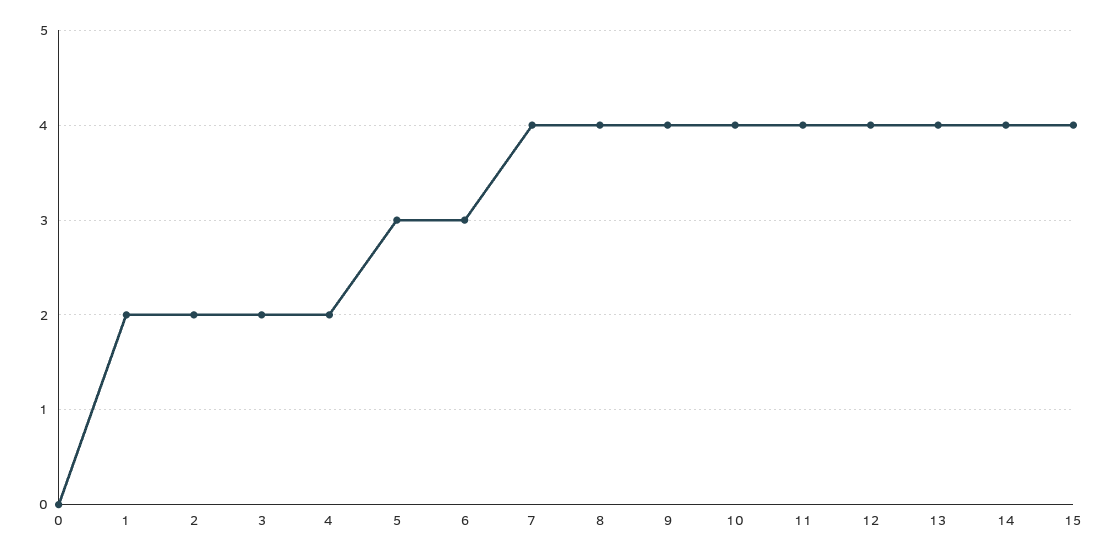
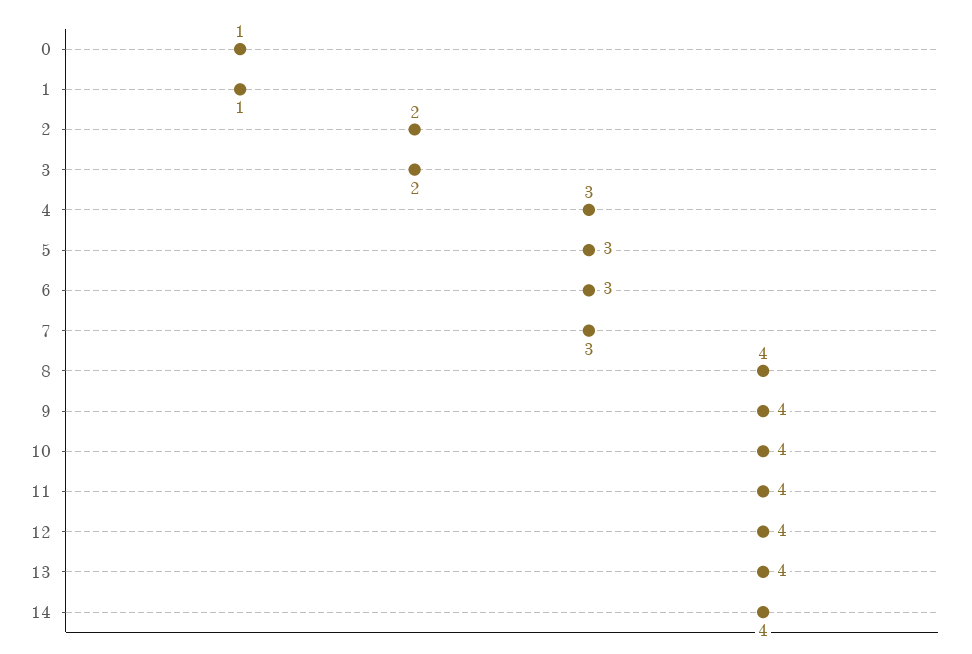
  {
-   "0": 0,
+   "0": 1,
-   "1": 2,
+   "1": 1,
    "2": 2,
    "3": 2,
-   "4": 2,
+   "4": 3,
    "5": 3,
    "6": 3,
-   "7": 4,
+   "7": 3,
    "8": 4,
    "9": 4,
    "10": 4,
    "11": 4,
    "12": 4,
    "13": 4,
-   "14": 4,
+   "14": 4
-   "15": 4
  }

